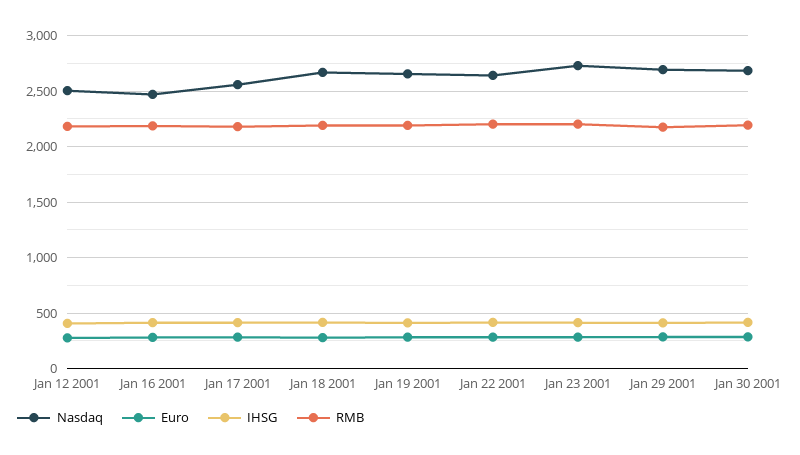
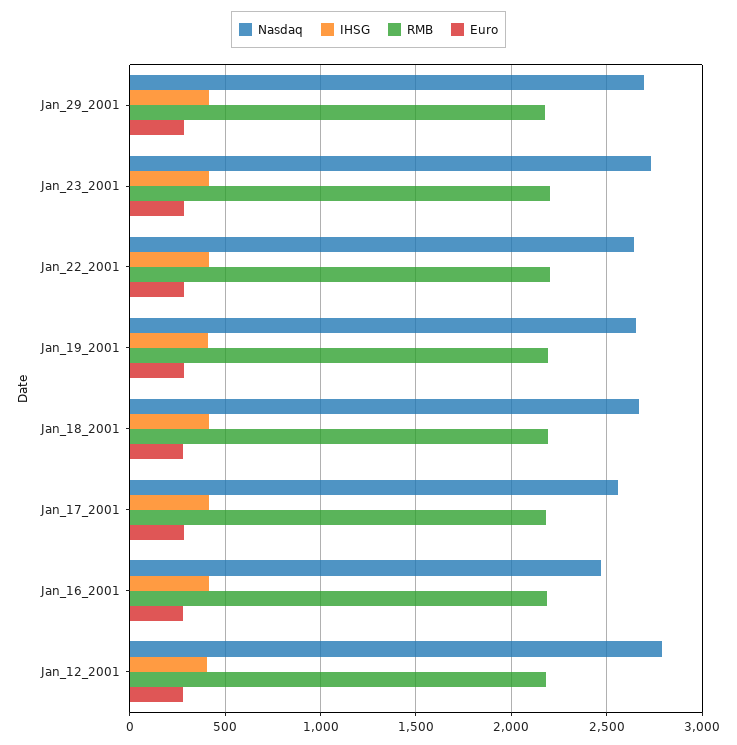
  {
    "Nasdaq": {
-     "Jan 12 2001": 2500,
+     "Jan 12 2001": 2800,
      "Jan 16 2001": 2450,
      "Jan 17 2001": 2550,
      "Jan 18 2001": 2650,
      "Jan 19 2001": 2650,
      "Jan 22 2001": 2650,
      "Jan 23 2001": 2750,
-     "Jan 29 2001": 2700,
+     "Jan 29 2001": 2700
-     "Jan 30 2001": 2700
    },
    "Euro": {
      "Jan 12 2001": 300,
      "Jan 16 2001": 300,
      "Jan 17 2001": 300,
      "Jan 18 2001": 300,
      "Jan 19 2001": 300,
      "Jan 22 2001": 300,
      "Jan 23 2001": 300,
-     "Jan 29 2001": 300,
+     "Jan 29 2001": 300
-     "Jan 30 2001": 300
    },
    "IHSG": {
      "Jan 12 2001": 400,
      "Jan 16 2001": 400,
      "Jan 17 2001": 400,
      "Jan 18 2001": 400,
      "Jan 19 2001": 400,
      "Jan 22 2001": 400,
      "Jan 23 2001": 400,
-     "Jan 29 2001": 400,
+     "Jan 29 2001": 400
-     "Jan 30 2001": 400
    },
    "RMB": {
      "Jan 12 2001": 2200,
      "Jan 16 2001": 2200,
      "Jan 17 2001": 2200,
      "Jan 18 2001": 2200,
      "Jan 19 2001": 2200,
      "Jan 22 2001": 2200,
      "Jan 23 2001": 2200,
-     "Jan 29 2001": 2200,
+     "Jan 29 2001": 2200
-     "Jan 30 2001": 2200
    }
  }

